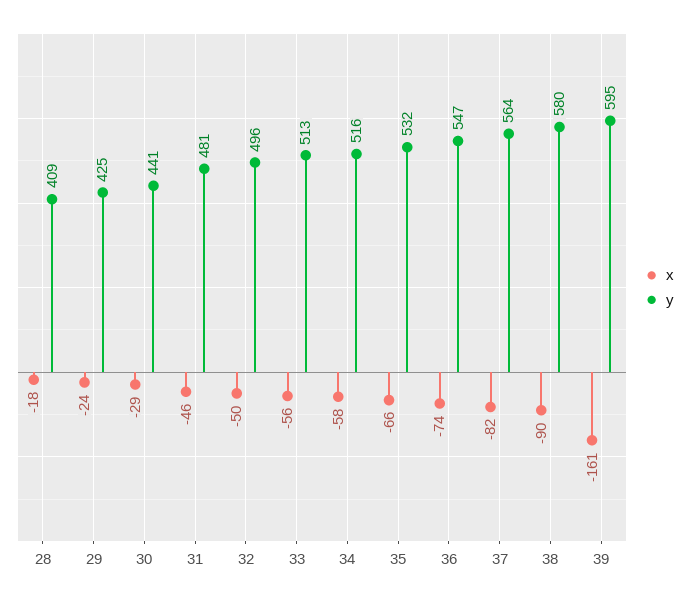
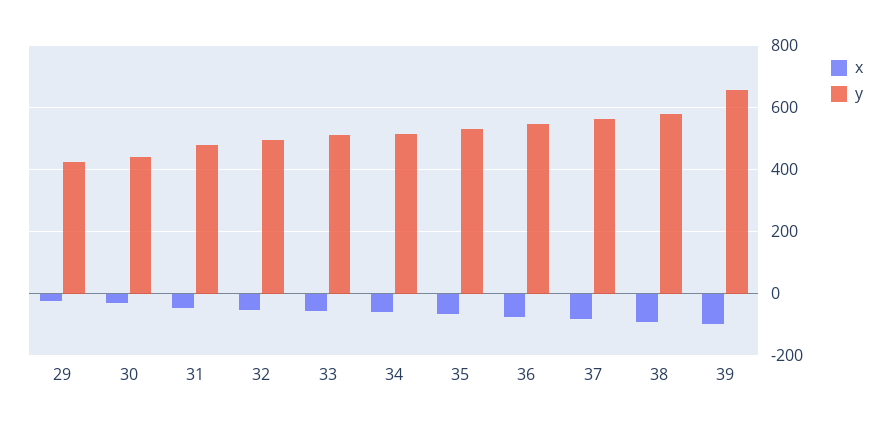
  {
    "x": {
-     "28": -18,
      "29": -24,
      "30": -29,
      "31": -46,
      "32": -50,
      "33": -56,
      "34": -58,
      "35": -66,
      "36": -74,
      "37": -82,
      "38": -90,
-     "39": -161
+     "39": -100
    },
    "y": {
-     "28": 409,
      "29": 425,
      "30": 441,
      "31": 481,
      "32": 496,
      "33": 513,
      "34": 516,
      "35": 532,
      "36": 547,
      "37": 564,
      "38": 580,
-     "39": 595
+     "39": 660
    }
  }

